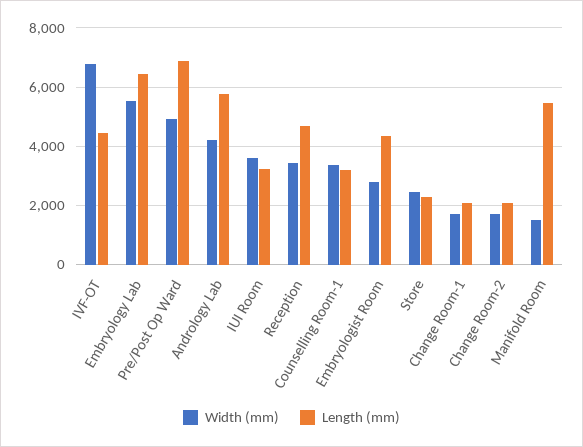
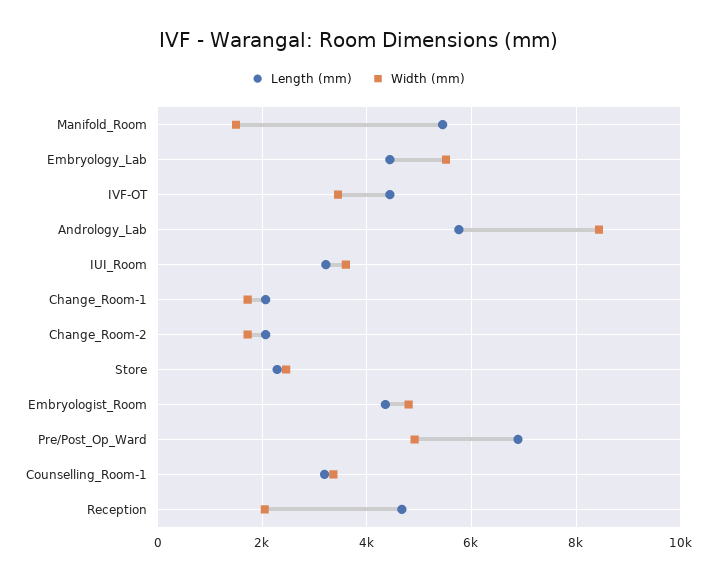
  {
    "Width (mm)": {
-     "IVF-OT": 6750,
+     "IVF-OT": 3400,
      "Embryology Lab": 5600,
      "Pre/Post Op Ward": 5000,
-     "Andrology Lab": 4250,
+     "Andrology Lab": 8400,
      "IUI Room": 3600,
-     "Reception": 3500,
+     "Reception": 2000,
      "Counselling Room-1": 3400,
-     "Embryologist Room": 2750,
+     "Embryologist Room": 4800,
      "Store": 2400,
      "Change Room-1": 1800,
      "Change Room-2": 1800,
      "Manifold Room": 1600
    },
    "Length (mm)": {
      "IVF-OT": 4400,
-     "Embryology Lab": 6500,
+     "Embryology Lab": 4400,
      "Pre/Post Op Ward": 6800,
      "Andrology Lab": 5800,
      "IUI Room": 3200,
      "Reception": 4600,
      "Counselling Room-1": 3200,
      "Embryologist Room": 4400,
      "Store": 2200,
      "Change Room-1": 2000,
      "Change Room-2": 2000,
      "Manifold Room": 5400
    }
  }

